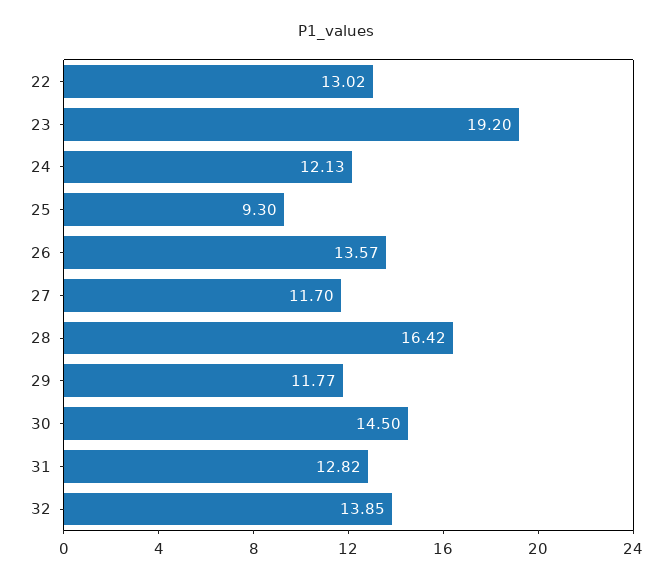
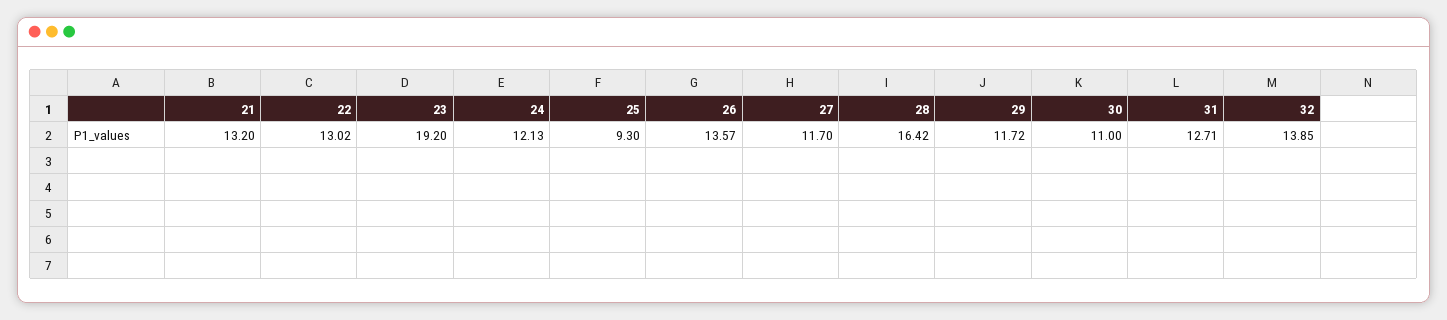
  {
    "22": 13.02,
    "23": 19.2,
    "24": 12.13,
    "25": 9.3,
    "26": 13.57,
    "27": 11.7,
    "28": 16.42,
-   "29": 11.77,
+   "29": 11.72,
-   "30": 14.5,
+   "30": 11,
-   "31": 12.82,
+   "31": 12.71,
-   "32": 13.85
+   "32": 13.85,
+   "21": 13.2
  }

